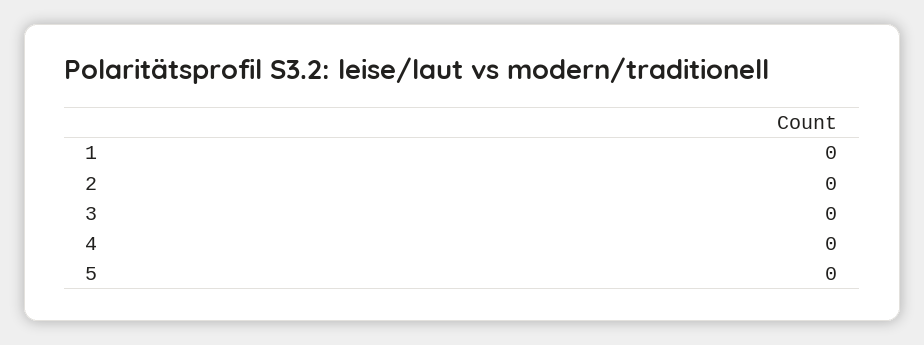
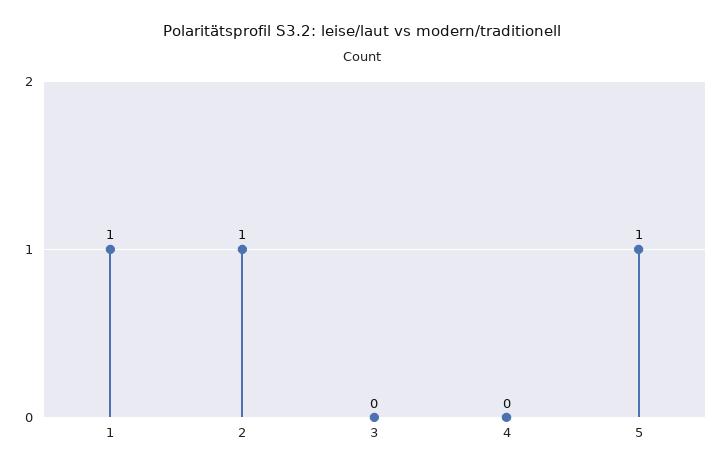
  {
-   "1": 0,
+   "1": 1,
-   "2": 0,
+   "2": 1,
    "3": 0,
    "4": 0,
-   "5": 0
+   "5": 1
  }

